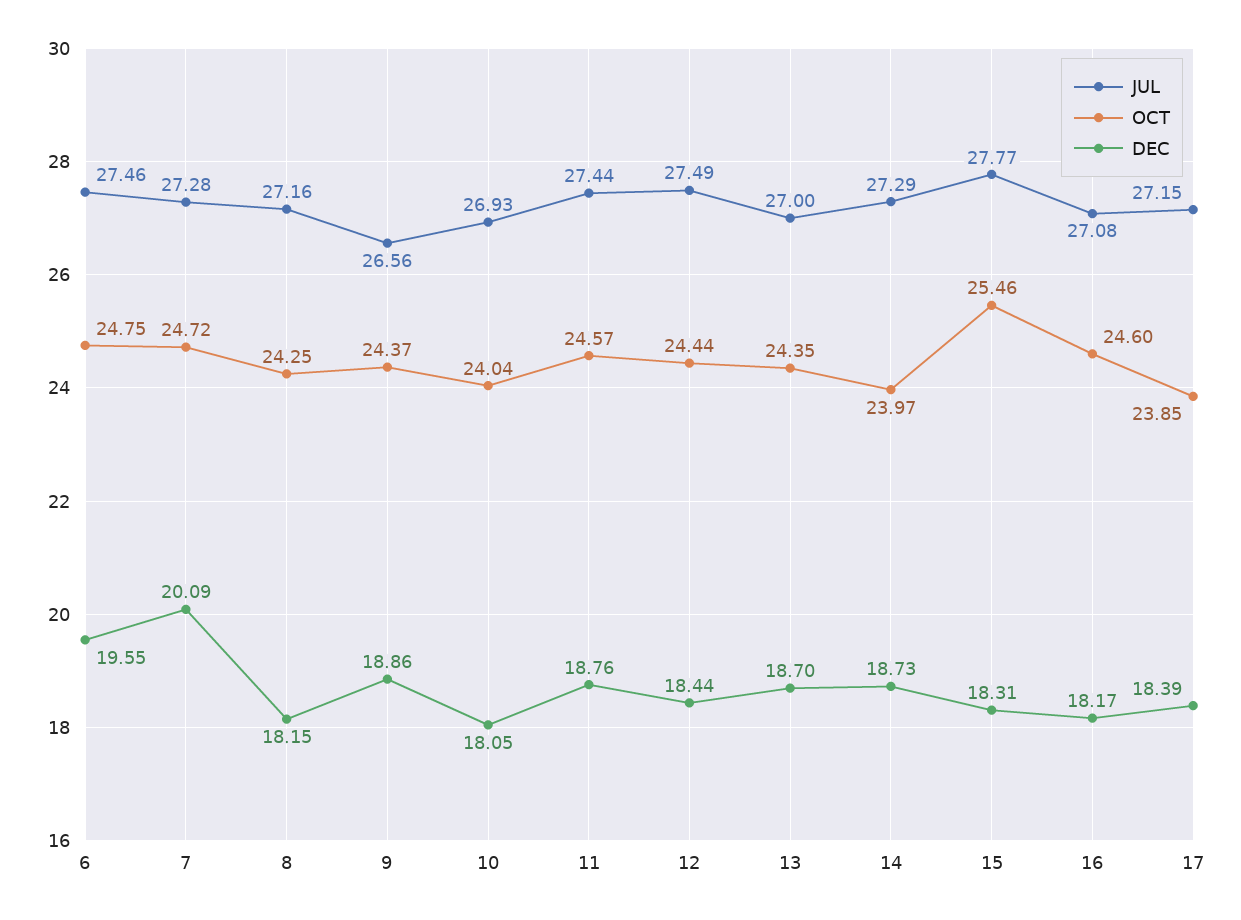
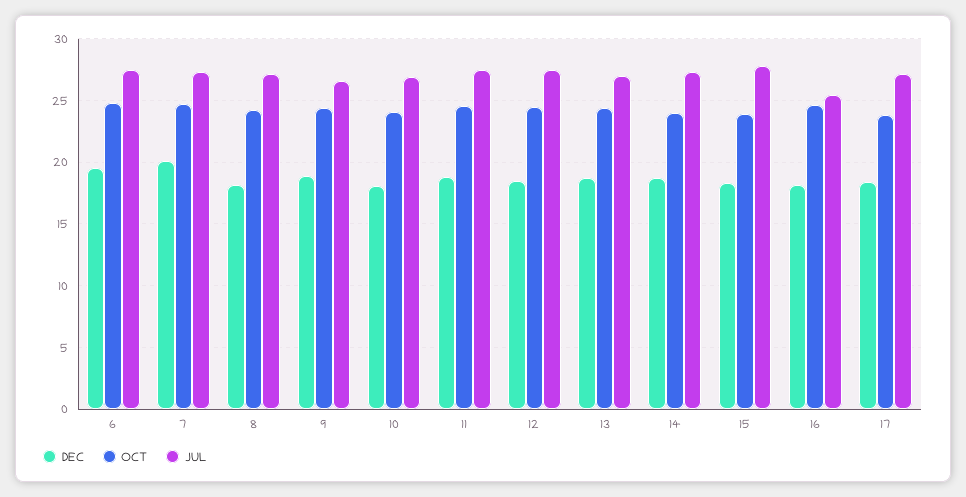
  {
    "JUL": {
      "6": 27.46,
      "7": 27.28,
      "8": 27.16,
      "9": 26.56,
      "10": 26.93,
      "11": 27.44,
      "12": 27.49,
      "13": 27,
      "14": 27.29,
      "15": 27.77,
-     "16": 27.08,
+     "16": 25.5,
      "17": 27.15
    },
    "OCT": {
      "6": 24.75,
      "7": 24.72,
      "8": 24.25,
      "9": 24.37,
      "10": 24.04,
      "11": 24.57,
      "12": 24.44,
      "13": 24.35,
      "14": 23.97,
-     "15": 25.46,
+     "15": 24,
      "16": 24.6,
      "17": 23.85
    },
    "DEC": {
      "6": 19.55,
      "7": 20.09,
      "8": 18.15,
      "9": 18.86,
      "10": 18.05,
      "11": 18.76,
      "12": 18.44,
      "13": 18.7,
      "14": 18.73,
      "15": 18.31,
      "16": 18.17,
      "17": 18.39
    }
  }

